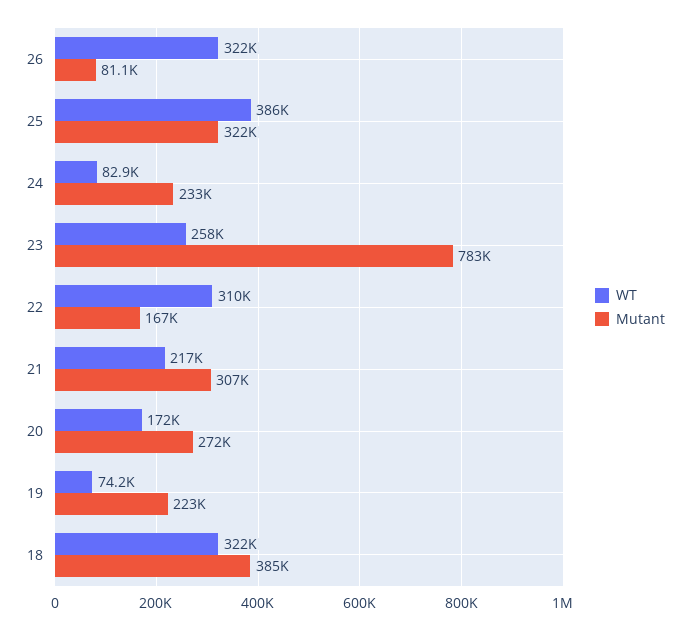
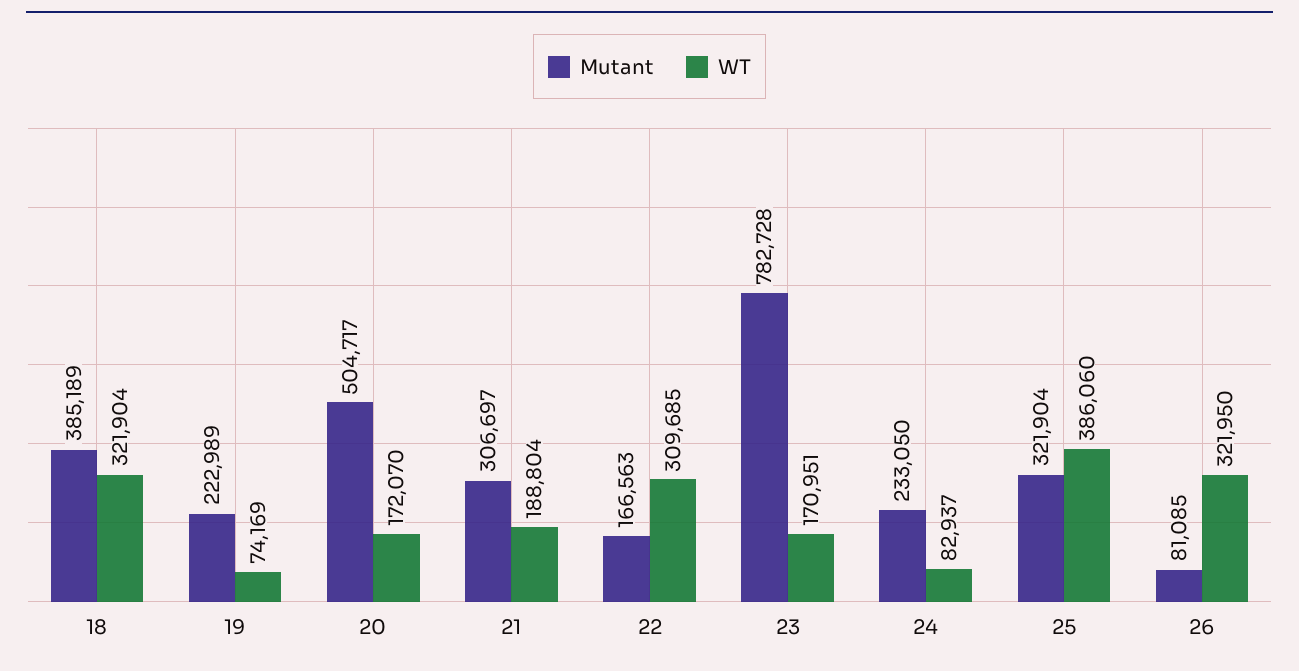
  {
    "WT": {
      "26": 321950,
      "25": 386060,
      "24": 82937,
-     "23": 258000,
+     "23": 170951,
      "22": 309685,
-     "21": 217000,
+     "21": 188804,
      "20": 172070,
      "19": 74169,
      "18": 321904
    },
    "Mutant": {
      "26": 81085,
      "25": 321904,
      "24": 233050,
      "23": 782728,
      "22": 166563,
      "21": 306697,
-     "20": 272000,
+     "20": 504717,
      "19": 222989,
      "18": 385189
    }
  }

